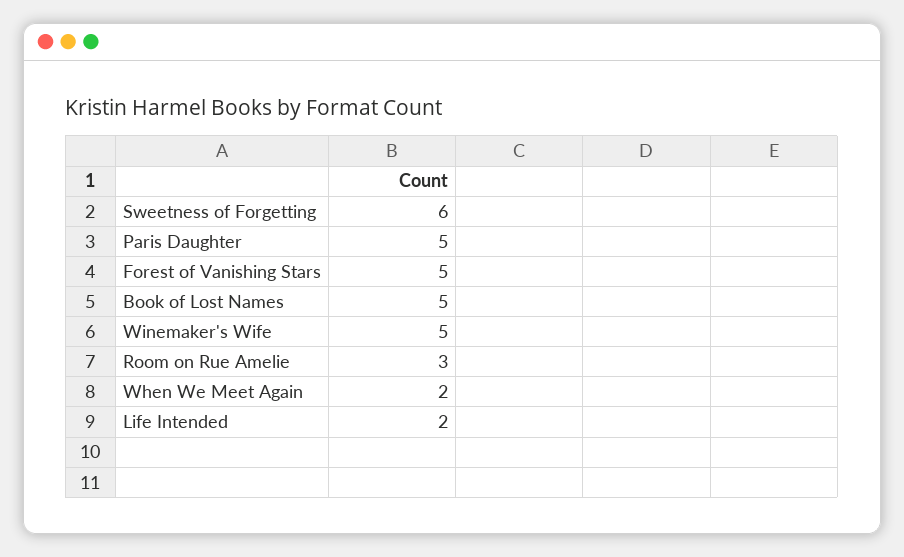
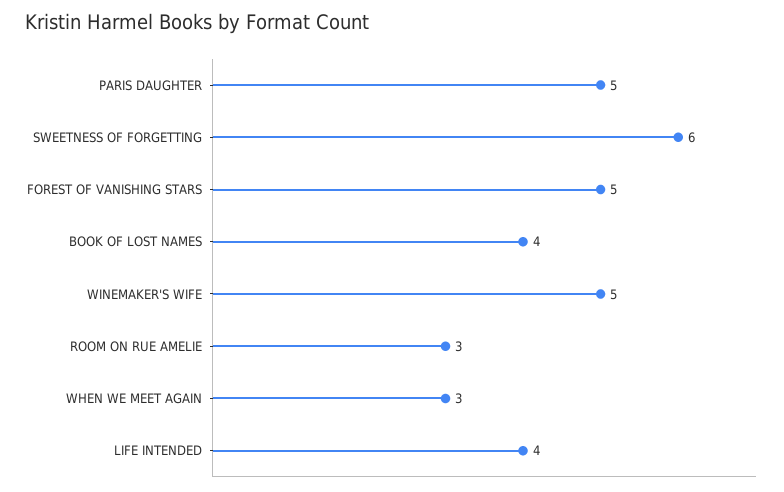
  {
    "Sweetness of Forgetting": 6,
    "Paris Daughter": 5,
    "Forest of Vanishing Stars": 5,
-   "Book of Lost Names": 5,
+   "Book of Lost Names": 4,
    "Winemaker's Wife": 5,
    "Room on Rue Amelie": 3,
-   "When We Meet Again": 2,
+   "When We Meet Again": 3,
-   "Life Intended": 2
+   "Life Intended": 4
  }

